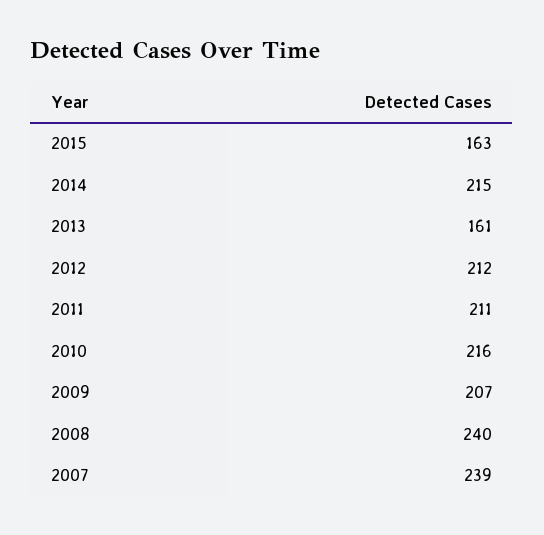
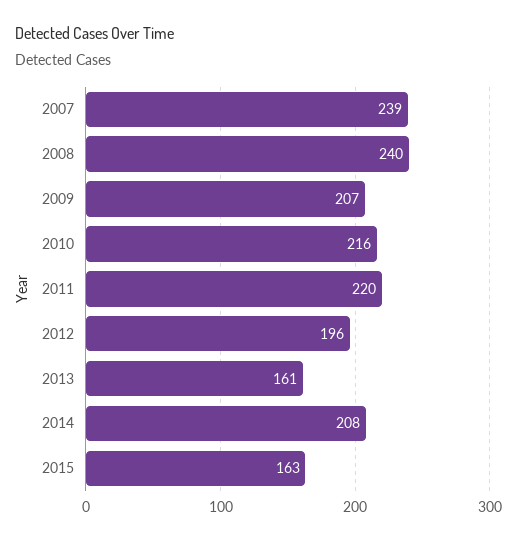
  {
    "2015": 163,
-   "2014": 215,
+   "2014": 208,
    "2013": 161,
-   "2012": 212,
+   "2012": 196,
-   "2011": 211,
+   "2011": 220,
    "2010": 216,
    "2009": 207,
    "2008": 240,
    "2007": 239
  }

